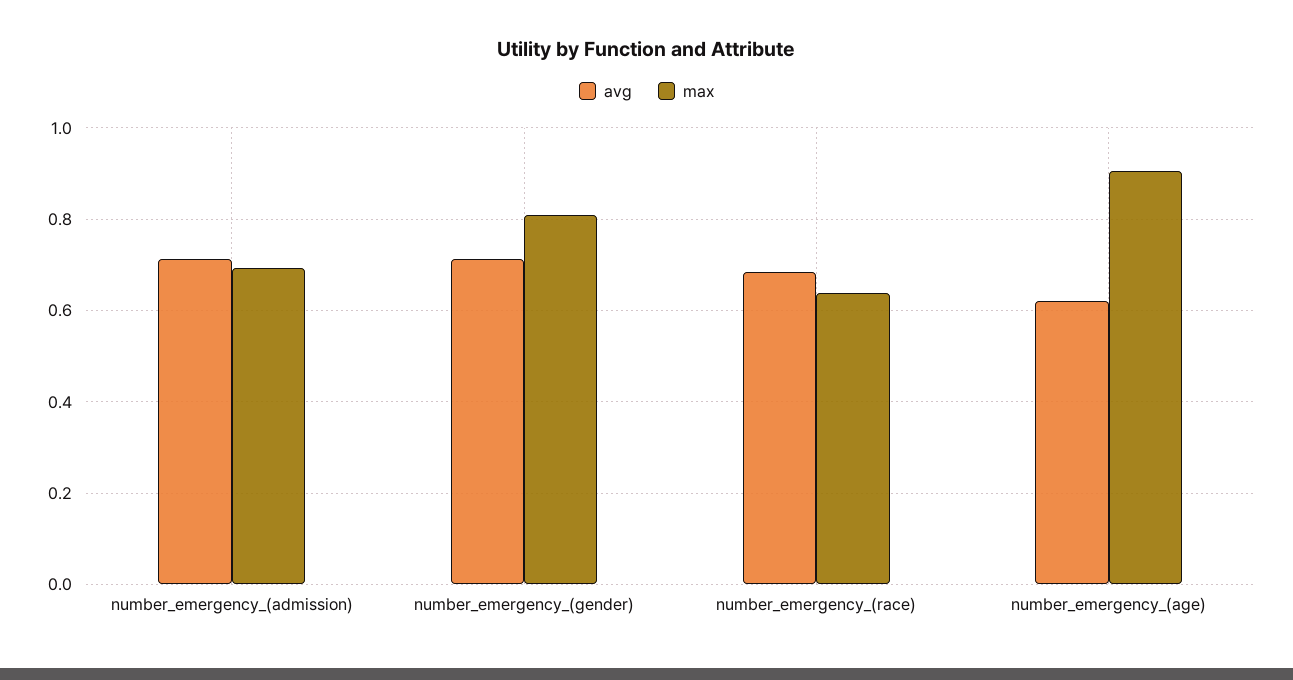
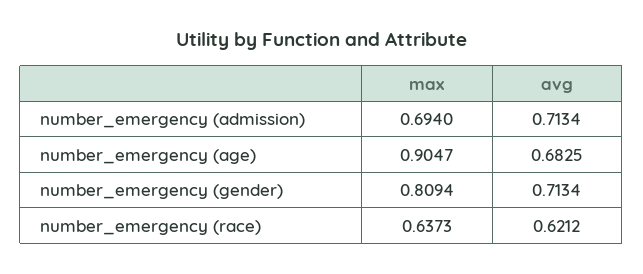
  {
    "avg": {
      "number_emergency_(admission)": 0.7134,
      "number_emergency_(gender)": 0.7134,
-     "number_emergency_(race)": 0.68,
+     "number_emergency_(race)": 0.6212,
-     "number_emergency_(age)": 0.62
+     "number_emergency_(age)": 0.6825
    },
    "max": {
      "number_emergency_(admission)": 0.694,
      "number_emergency_(gender)": 0.8094,
      "number_emergency_(race)": 0.6373,
      "number_emergency_(age)": 0.9047
    }
  }

